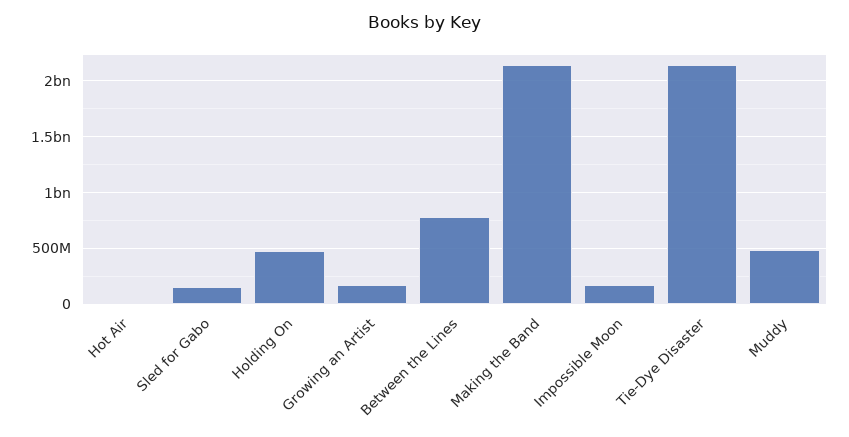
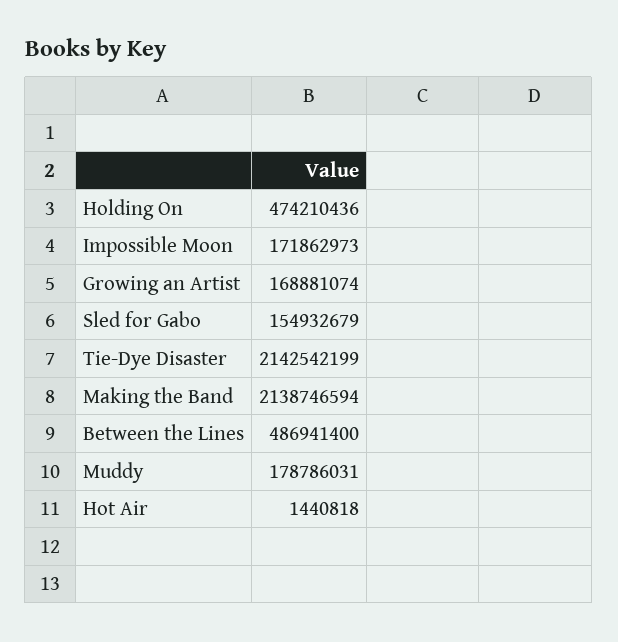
  {
    "Hot Air": 1440818,
    "Sled for Gabo": 154932679,
    "Holding On": 474210436,
    "Growing an Artist": 168881074,
-   "Between the Lines": 800000000,
+   "Between the Lines": 486941400,
    "Making the Band": 2138746594,
    "Impossible Moon": 171862973,
    "Tie-Dye Disaster": 2142542199,
-   "Muddy": 500000000
+   "Muddy": 178786031
  }

